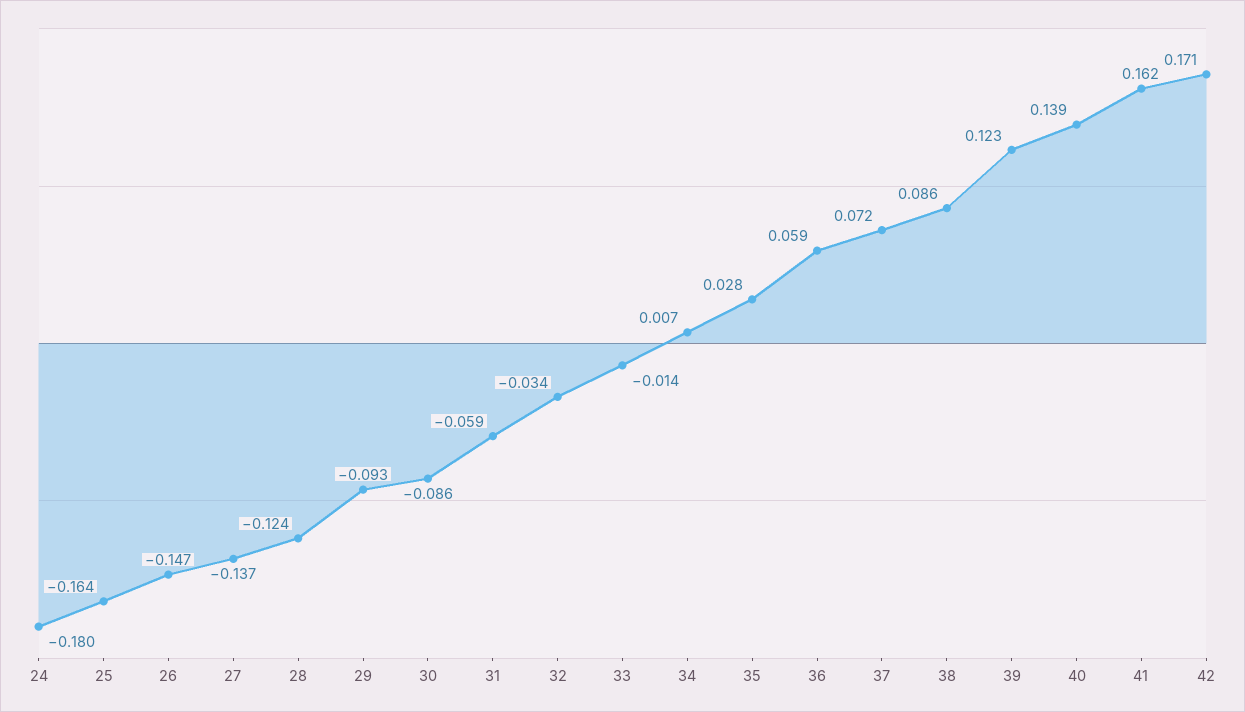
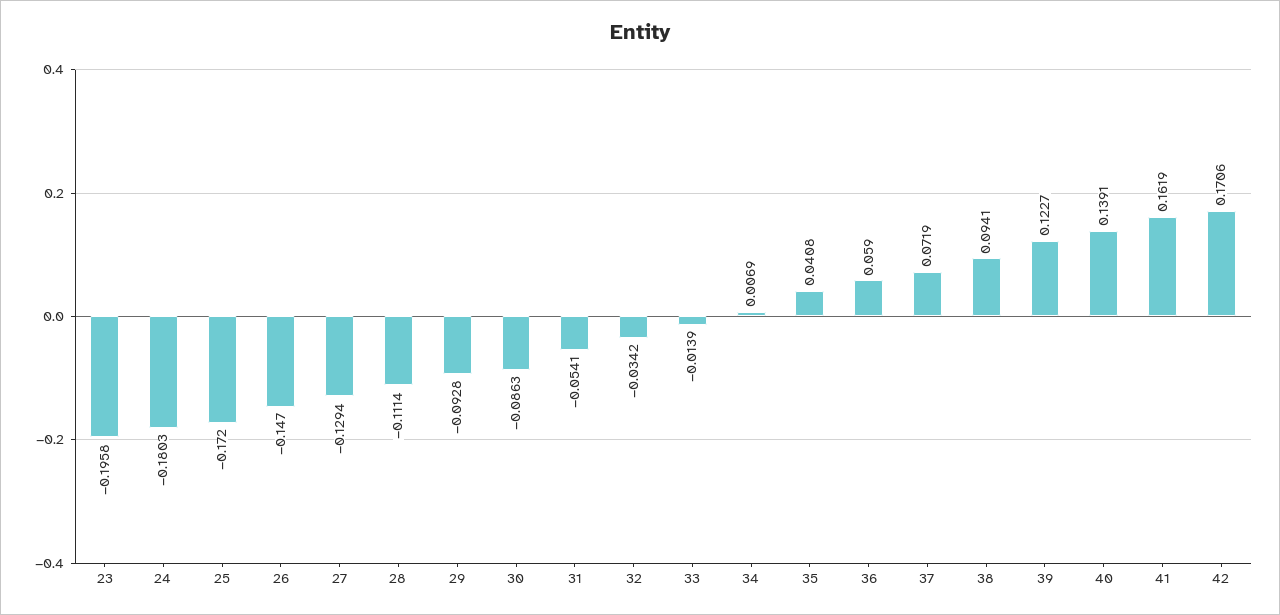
  {
    "24": -0.1803,
-   "25": -0.164,
+   "25": -0.172,
    "26": -0.147,
-   "27": -0.137,
+   "27": -0.1294,
-   "28": -0.124,
+   "28": -0.1114,
    "29": -0.0928,
    "30": -0.0863,
-   "31": -0.059,
+   "31": -0.0541,
    "32": -0.0342,
    "33": -0.0139,
    "34": 0.0069,
-   "35": 0.028,
+   "35": 0.0408,
    "36": 0.059,
    "37": 0.0719,
-   "38": 0.086,
+   "38": 0.0941,
    "39": 0.1227,
    "40": 0.1391,
    "41": 0.1619,
-   "42": 0.1706
+   "42": 0.1706,
+   "23": -0.1958
  }

